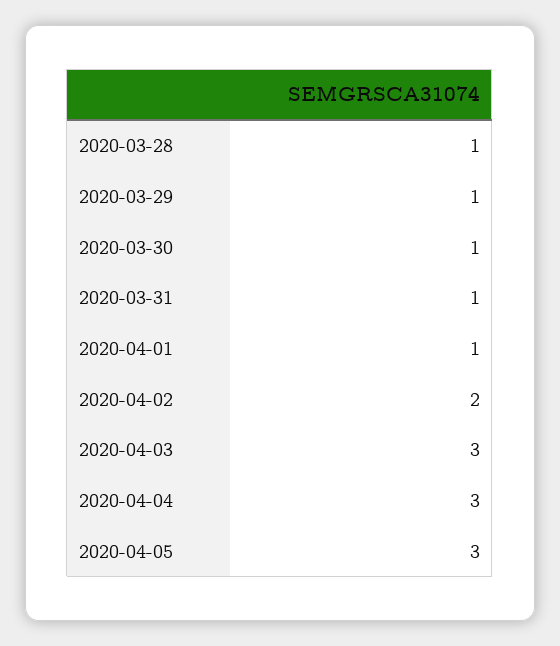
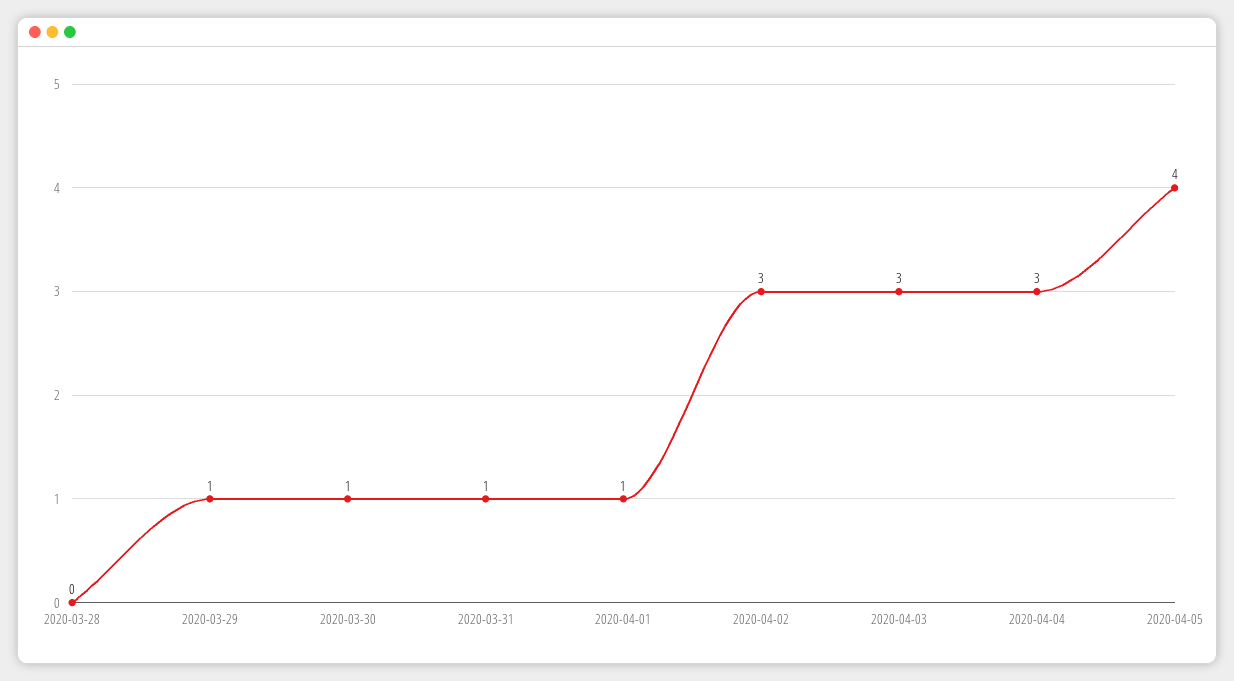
  {
-   "2020-03-28": 1,
+   "2020-03-28": 0,
    "2020-03-29": 1,
    "2020-03-30": 1,
    "2020-03-31": 1,
    "2020-04-01": 1,
-   "2020-04-02": 2,
+   "2020-04-02": 3,
    "2020-04-03": 3,
    "2020-04-04": 3,
-   "2020-04-05": 3
+   "2020-04-05": 4
  }

